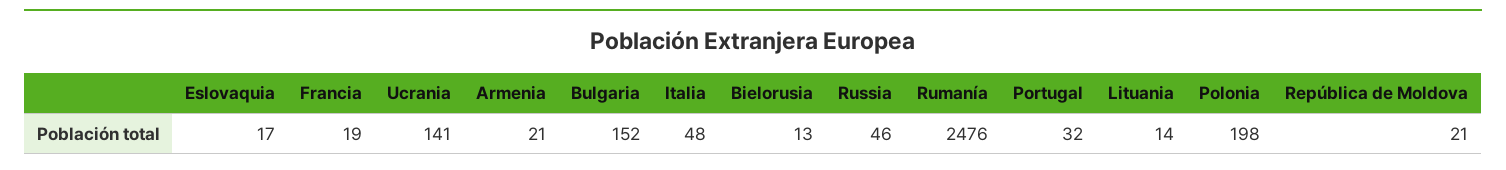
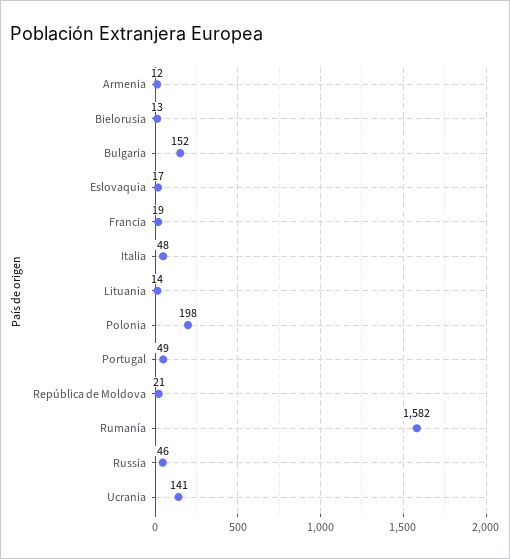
  {
    "Eslovaquia": 17,
    "Francia": 19,
    "Ucrania": 141,
-   "Armenia": 21,
+   "Armenia": 12,
    "Bulgaria": 152,
    "Italia": 48,
    "Bielorusia": 13,
    "Russia": 46,
-   "Rumanía": 2476,
+   "Rumanía": 1582,
-   "Portugal": 32,
+   "Portugal": 49,
    "Lituania": 14,
    "Polonia": 198,
    "República de Moldova": 21
  }

